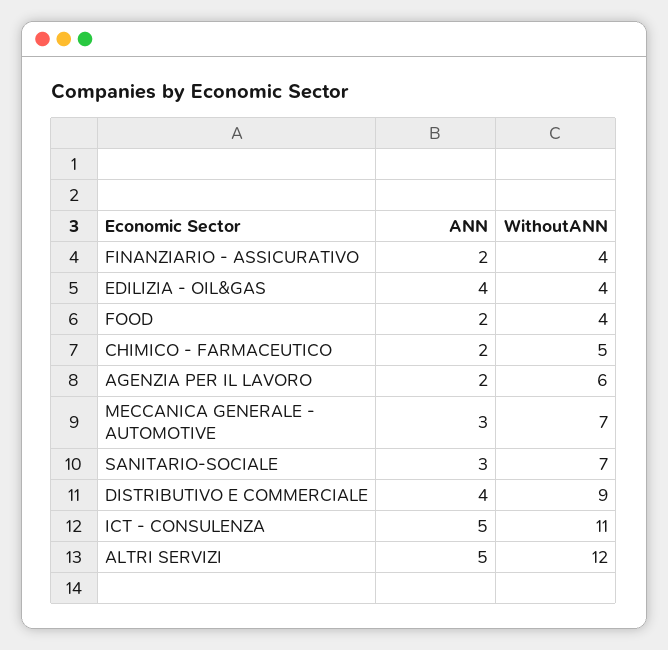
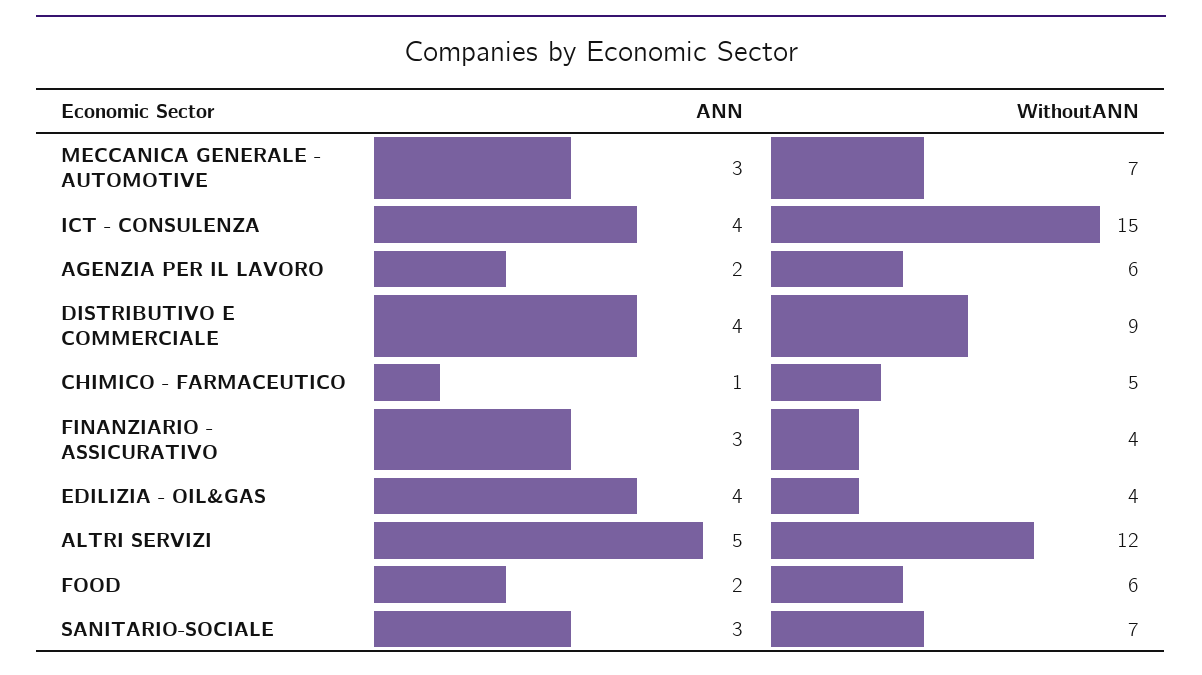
  {
    "ANN": {
-     "FINANZIARIO - ASSICURATIVO": 2,
+     "FINANZIARIO - ASSICURATIVO": 3,
      "EDILIZIA - OIL&GAS": 4,
      "FOOD": 2,
-     "CHIMICO - FARMACEUTICO": 2,
+     "CHIMICO - FARMACEUTICO": 1,
      "AGENZIA PER IL LAVORO": 2,
      "MECCANICA GENERALE - AUTOMOTIVE": 3,
      "SANITARIO-SOCIALE": 3,
      "DISTRIBUTIVO E COMMERCIALE": 4,
-     "ICT - CONSULENZA": 5,
+     "ICT - CONSULENZA": 4,
      "ALTRI SERVIZI": 5
    },
    "WithoutANN": {
      "FINANZIARIO - ASSICURATIVO": 4,
      "EDILIZIA - OIL&GAS": 4,
-     "FOOD": 4,
+     "FOOD": 6,
      "CHIMICO - FARMACEUTICO": 5,
      "AGENZIA PER IL LAVORO": 6,
      "MECCANICA GENERALE - AUTOMOTIVE": 7,
      "SANITARIO-SOCIALE": 7,
      "DISTRIBUTIVO E COMMERCIALE": 9,
-     "ICT - CONSULENZA": 11,
+     "ICT - CONSULENZA": 15,
      "ALTRI SERVIZI": 12
    }
  }

